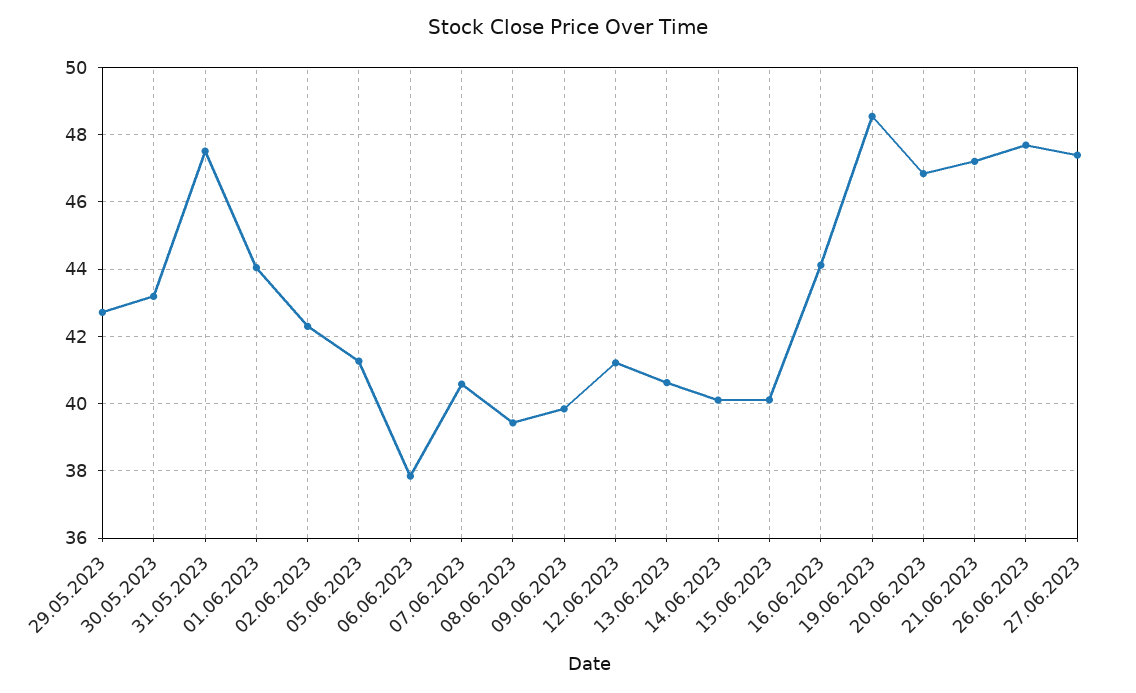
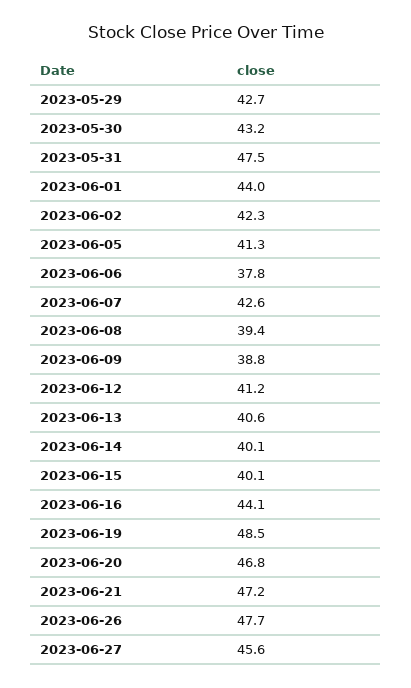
  {
    "29.05.2023": 42.7,
    "30.05.2023": 43.2,
    "31.05.2023": 47.5,
    "01.06.2023": 44,
    "02.06.2023": 42.3,
    "05.06.2023": 41.3,
    "06.06.2023": 37.8,
-   "07.06.2023": 40.6,
+   "07.06.2023": 42.6,
    "08.06.2023": 39.4,
-   "09.06.2023": 39.8,
+   "09.06.2023": 38.8,
    "12.06.2023": 41.2,
    "13.06.2023": 40.6,
    "14.06.2023": 40.1,
    "15.06.2023": 40.1,
    "16.06.2023": 44.1,
    "19.06.2023": 48.5,
    "20.06.2023": 46.8,
    "21.06.2023": 47.2,
    "26.06.2023": 47.7,
-   "27.06.2023": 47.4
+   "27.06.2023": 45.6
  }

